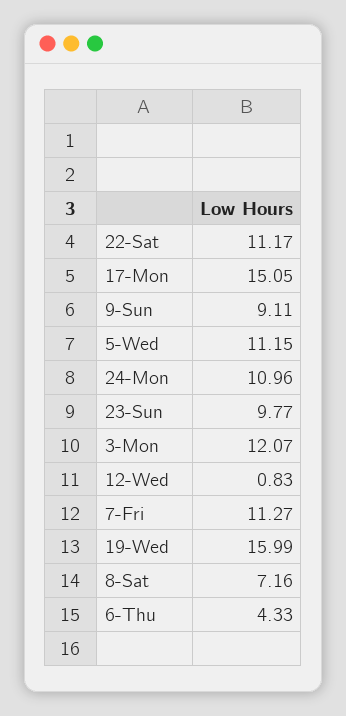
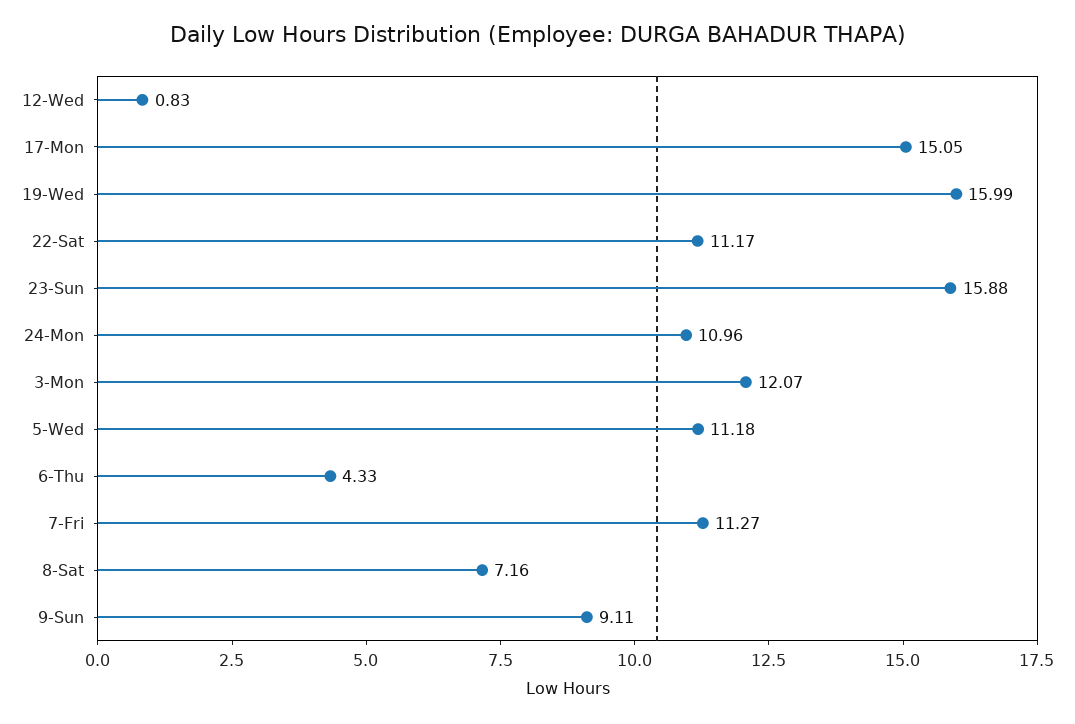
  {
    "22-Sat": 11.17,
    "17-Mon": 15.05,
    "9-Sun": 9.11,
-   "5-Wed": 11.15,
+   "5-Wed": 11.18,
    "24-Mon": 10.96,
-   "23-Sun": 9.77,
+   "23-Sun": 15.88,
    "3-Mon": 12.07,
    "12-Wed": 0.83,
    "7-Fri": 11.27,
    "19-Wed": 15.99,
    "8-Sat": 7.16,
    "6-Thu": 4.33
  }

